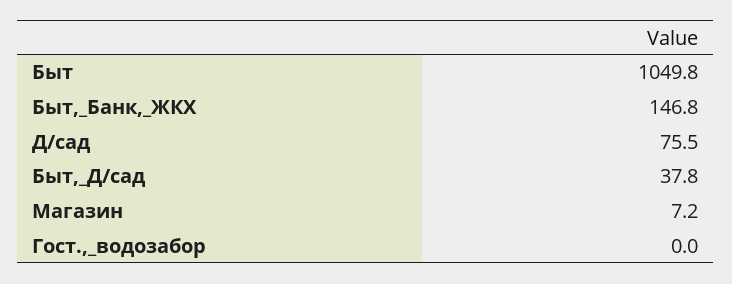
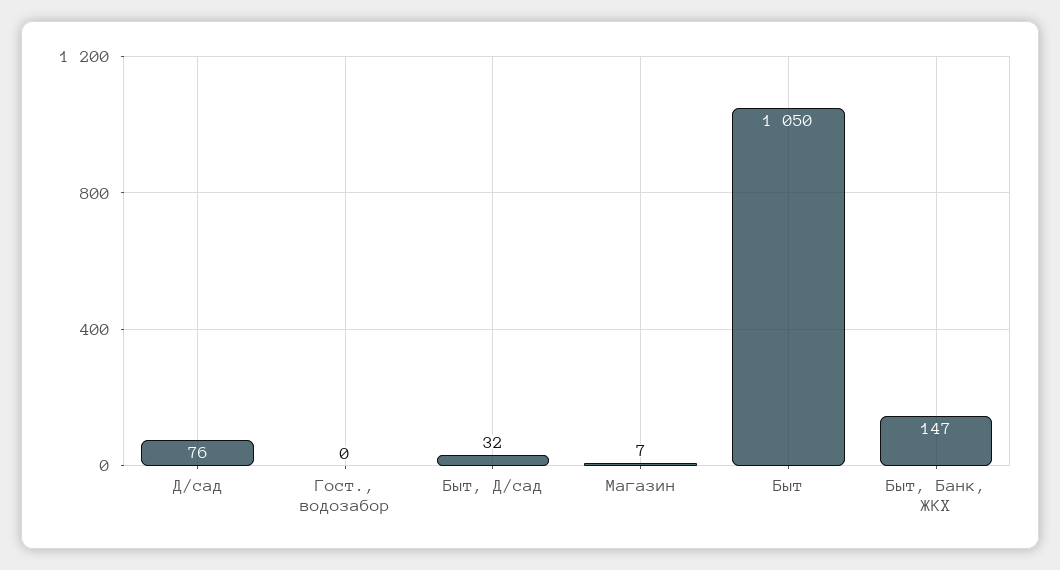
  {
    "Быт": 1049.8,
    "Быт,_Банк,_ЖКХ": 146.8,
    "Д/сад": 75.5,
-   "Быт,_Д/сад": 37.8,
+   "Быт,_Д/сад": 32,
    "Магазин": 7.2,
    "Гост.,_водозабор": 0
  }

